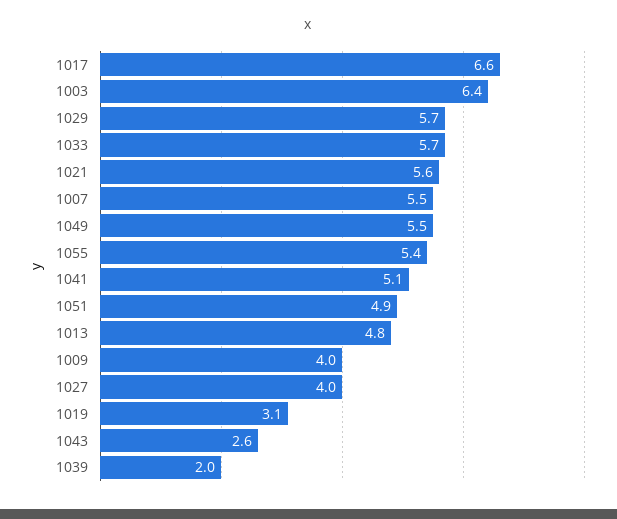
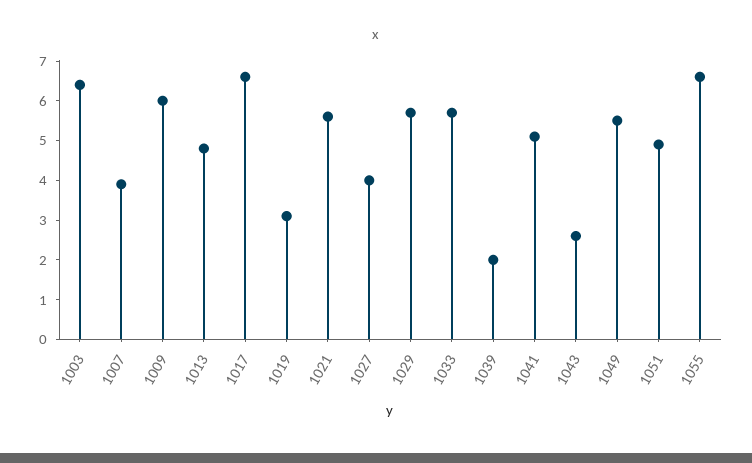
  {
    "1017": 6.6,
    "1003": 6.4,
    "1029": 5.7,
    "1033": 5.7,
    "1021": 5.6,
-   "1007": 5.5,
+   "1007": 4,
    "1049": 5.5,
-   "1055": 5.4,
+   "1055": 6.5,
    "1041": 5.1,
    "1051": 4.9,
    "1013": 4.8,
-   "1009": 4,
+   "1009": 6,
    "1027": 4,
    "1019": 3.1,
    "1043": 2.6,
    "1039": 2
  }

